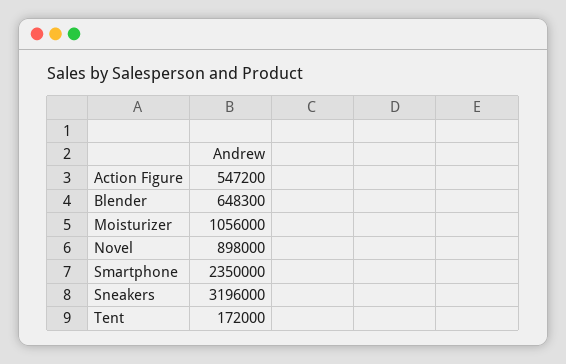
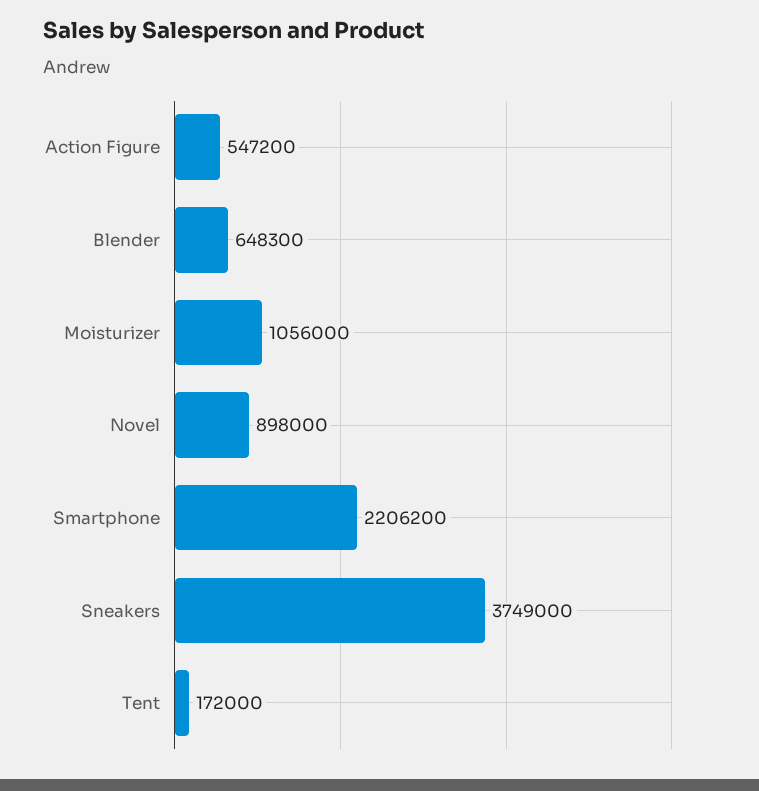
  {
    "Action Figure": 547200,
    "Blender": 648300,
    "Moisturizer": 1056000,
    "Novel": 898000,
-   "Smartphone": 2350000,
+   "Smartphone": 2206200,
-   "Sneakers": 3196000,
+   "Sneakers": 3749000,
    "Tent": 172000
  }

